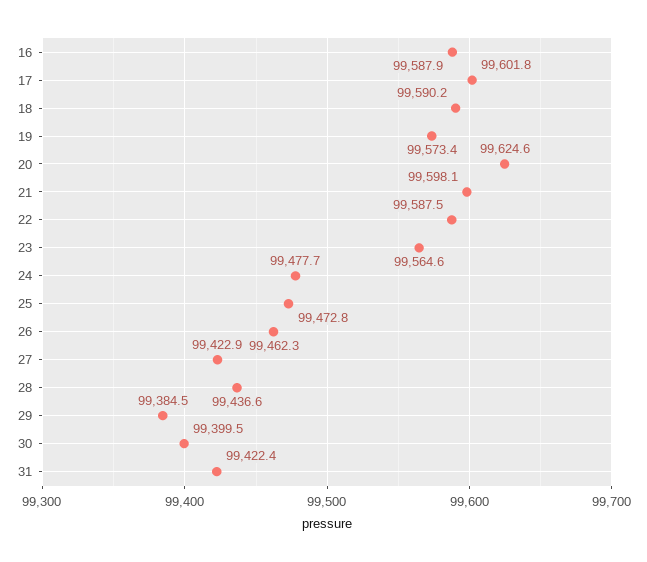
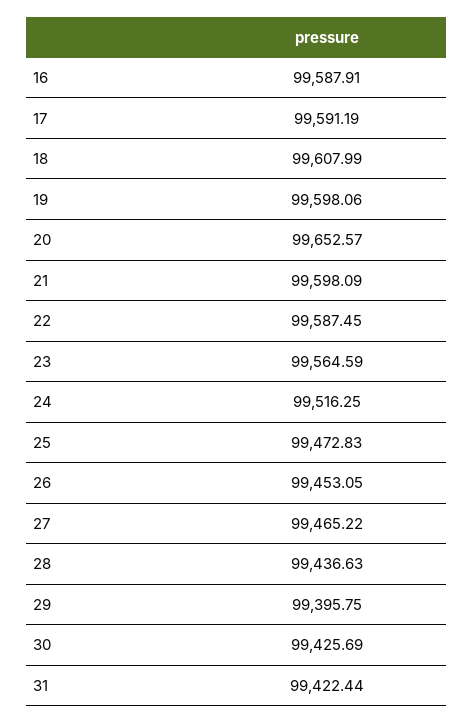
  {
    "16": 99587.91,
-   "17": 99601.8,
+   "17": 99591.19,
-   "18": 99590.2,
+   "18": 99607.99,
-   "19": 99573.4,
+   "19": 99598.06,
-   "20": 99624.6,
+   "20": 99652.57,
    "21": 99598.09,
    "22": 99587.45,
    "23": 99564.59,
-   "24": 99477.7,
+   "24": 99516.25,
    "25": 99472.83,
-   "26": 99462.3,
+   "26": 99453.05,
-   "27": 99422.9,
+   "27": 99465.22,
    "28": 99436.63,
-   "29": 99384.5,
+   "29": 99395.75,
-   "30": 99399.5,
+   "30": 99425.69,
    "31": 99422.44
  }

